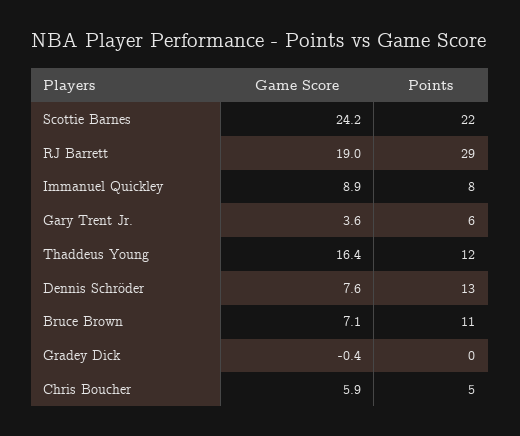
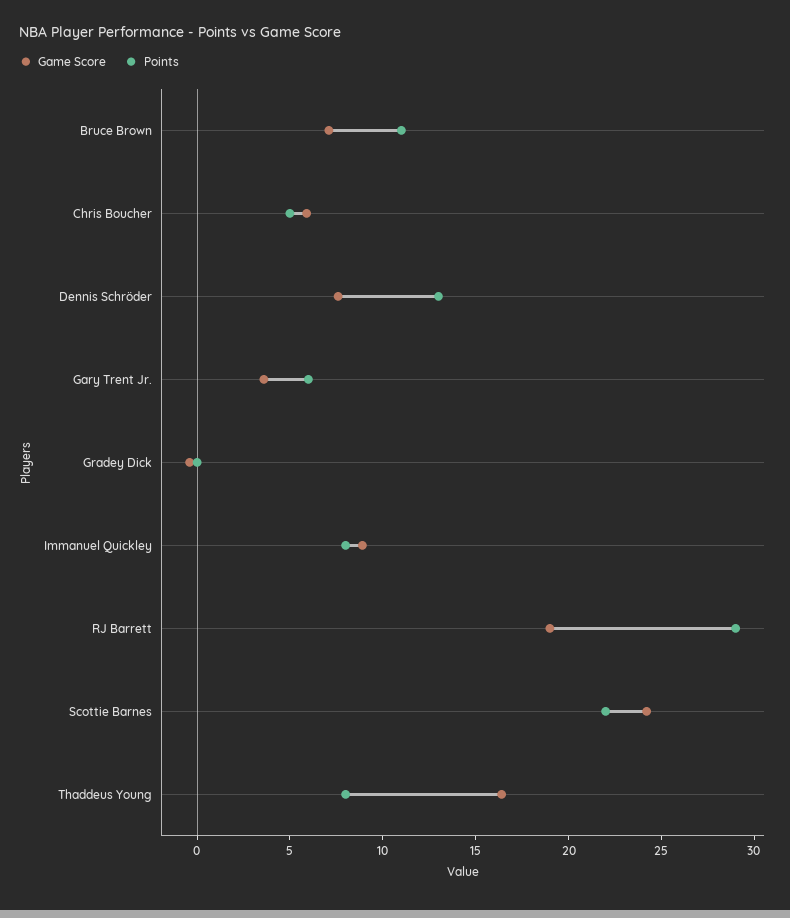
  {
    "Game Score": {
      "Scottie Barnes": 24.2,
      "RJ Barrett": 19,
      "Immanuel Quickley": 8.9,
      "Gary Trent Jr.": 3.6,
      "Thaddeus Young": 16.4,
      "Dennis Schröder": 7.6,
      "Bruce Brown": 7.1,
      "Gradey Dick": -0.4,
      "Chris Boucher": 5.9
    },
    "Points": {
      "Scottie Barnes": 22,
      "RJ Barrett": 29,
      "Immanuel Quickley": 8,
      "Gary Trent Jr.": 6,
-     "Thaddeus Young": 12,
+     "Thaddeus Young": 8,
      "Dennis Schröder": 13,
      "Bruce Brown": 11,
      "Gradey Dick": 0,
      "Chris Boucher": 5
    }
  }

